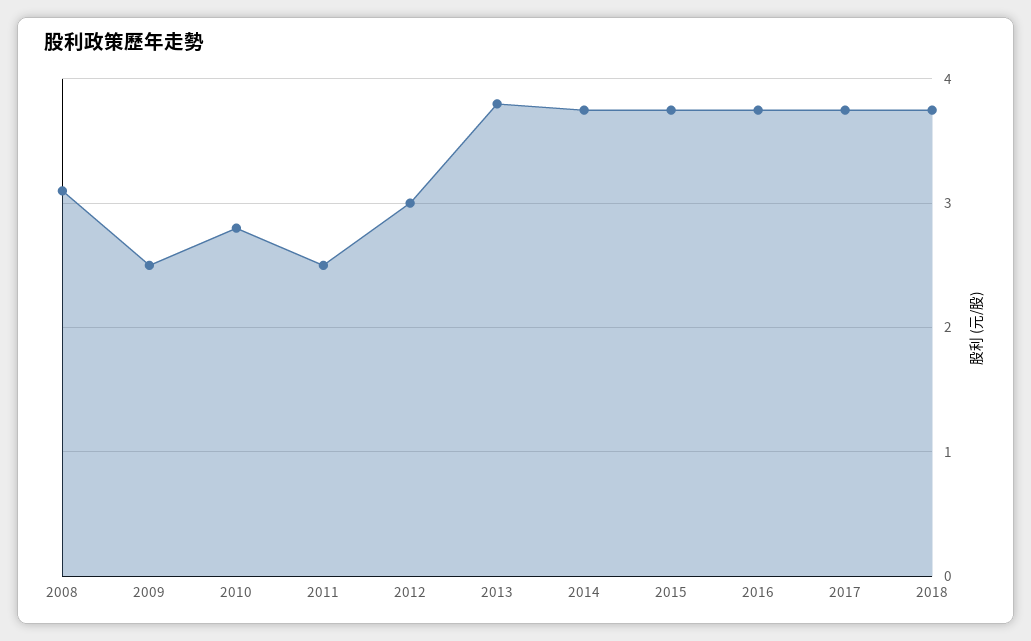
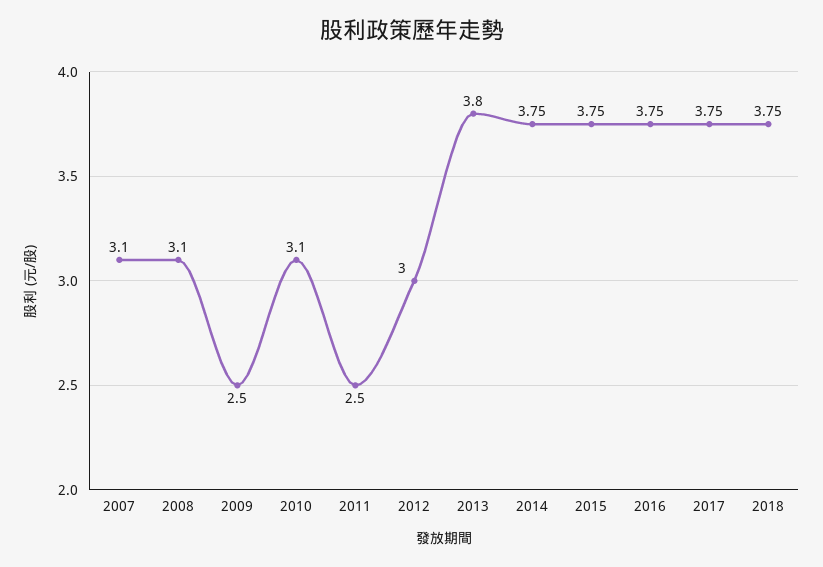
  {
    "2008": 3.1,
    "2009": 2.5,
-   "2010": 2.8,
+   "2010": 3.1,
    "2011": 2.5,
    "2012": 3,
    "2013": 3.8,
    "2014": 3.75,
    "2015": 3.75,
    "2016": 3.75,
    "2017": 3.75,
-   "2018": 3.75
+   "2018": 3.75,
+   "2007": 3.1
  }

